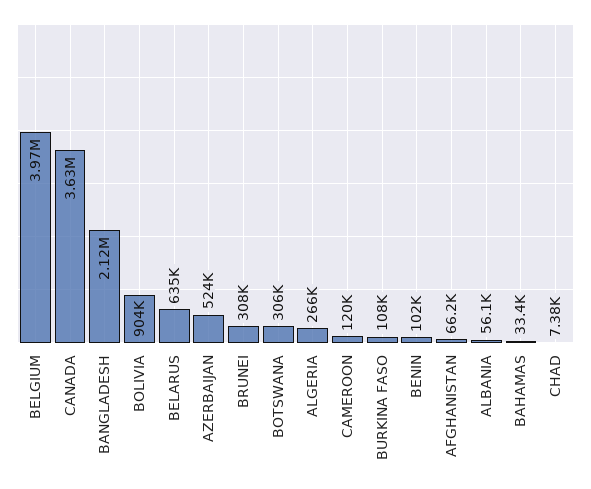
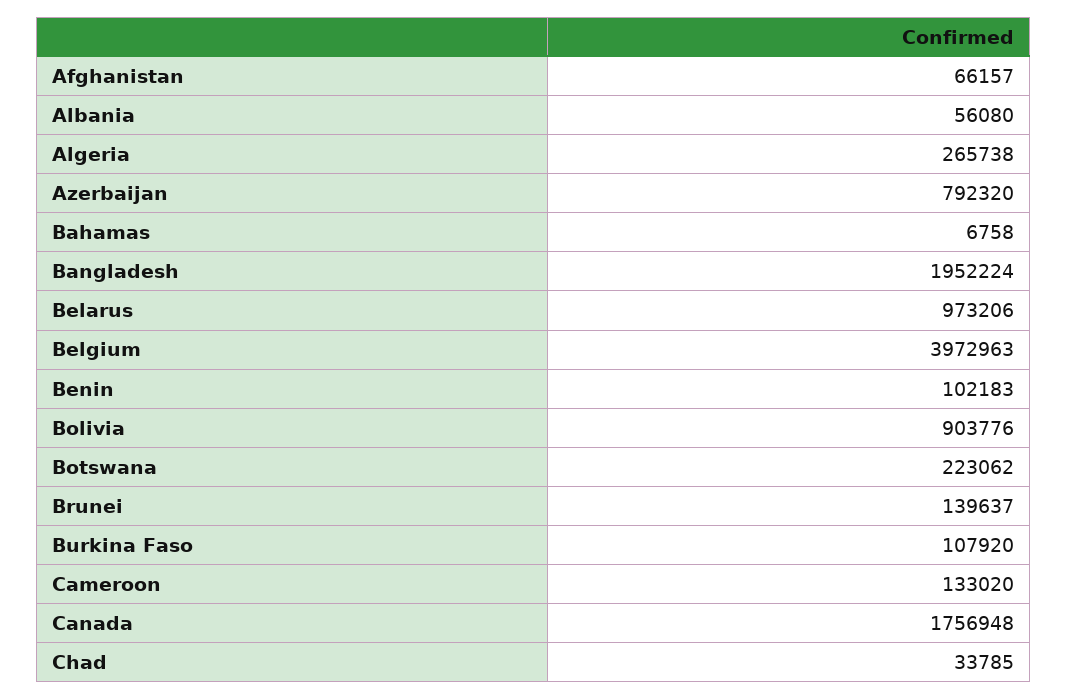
  {
    "BELGIUM": 3972963,
-   "CANADA": 3630000,
+   "CANADA": 1756948,
-   "BANGLADESH": 2120000,
+   "BANGLADESH": 1952224,
    "BOLIVIA": 903776,
-   "BELARUS": 635000,
+   "BELARUS": 973206,
-   "AZERBAIJAN": 524000,
+   "AZERBAIJAN": 792320,
-   "BRUNEI": 308000,
+   "BRUNEI": 139637,
-   "BOTSWANA": 306000,
+   "BOTSWANA": 223062,
    "ALGERIA": 265738,
-   "CAMEROON": 120000,
+   "CAMEROON": 133020,
    "BURKINA FASO": 107920,
    "BENIN": 102183,
    "AFGHANISTAN": 66157,
    "ALBANIA": 56080,
-   "BAHAMAS": 33400,
+   "BAHAMAS": 6758,
-   "CHAD": 7380
+   "CHAD": 33785
  }

